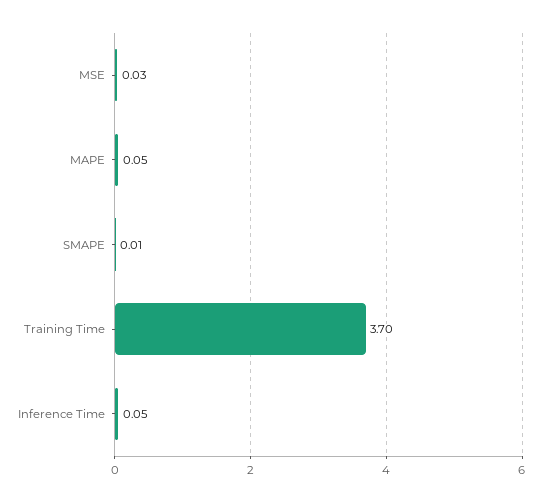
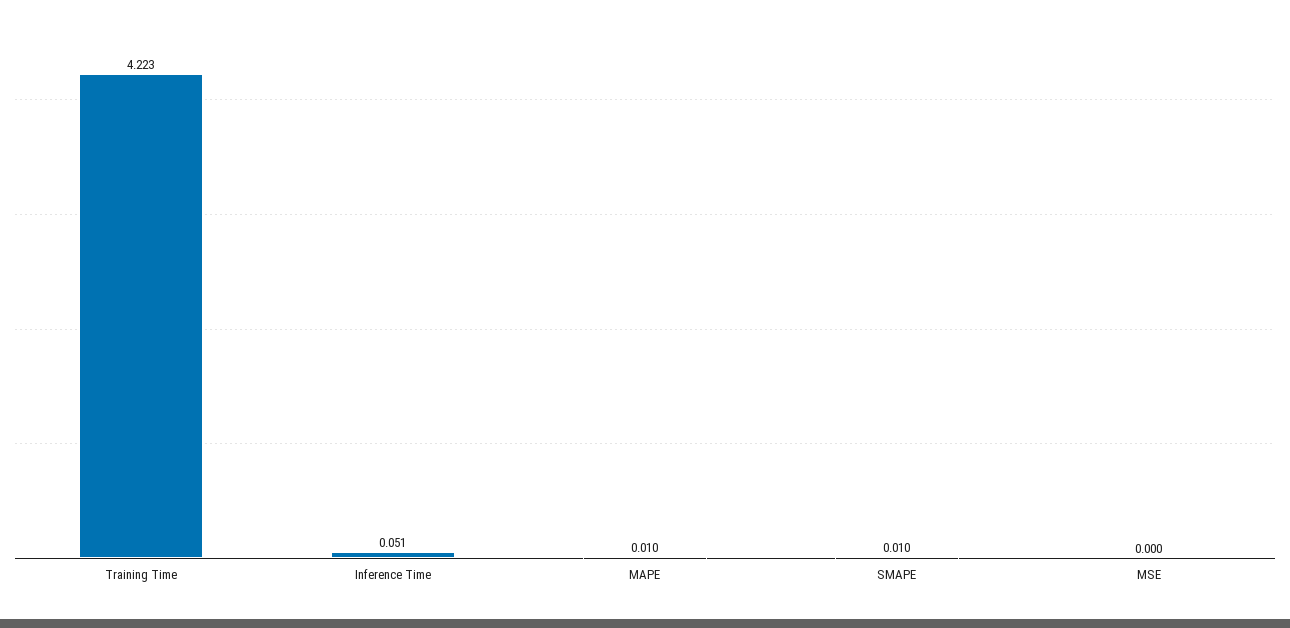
  {
-   "MSE": 0.03,
+   "MSE": 0,
-   "MAPE": 0.05,
+   "MAPE": 0.01,
    "SMAPE": 0.01,
-   "Training Time": 3.7,
+   "Training Time": 4.223,
    "Inference Time": 0.051
  }

